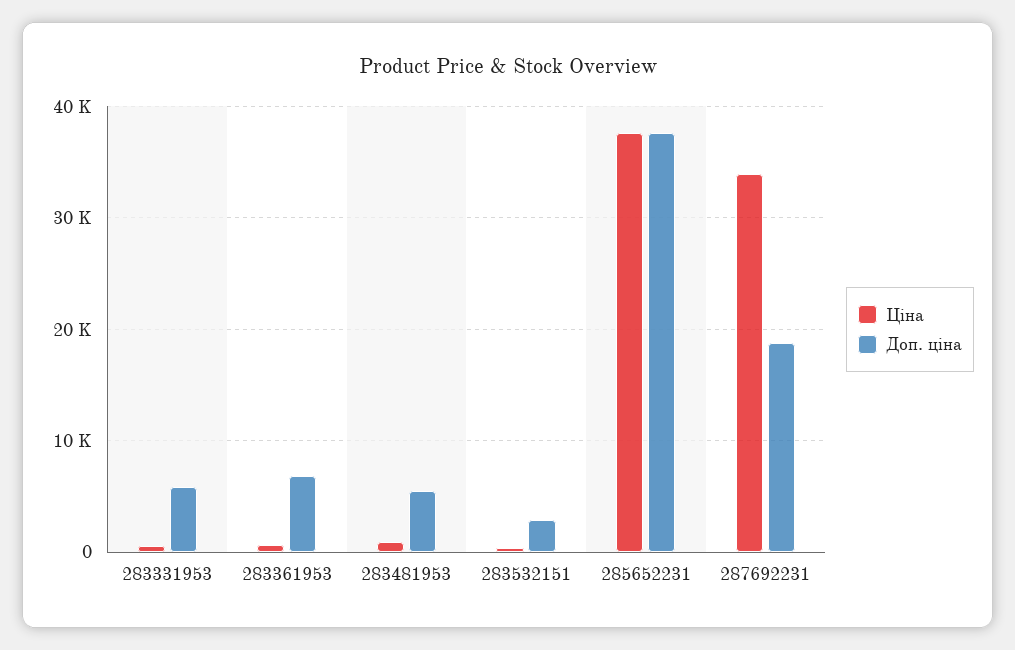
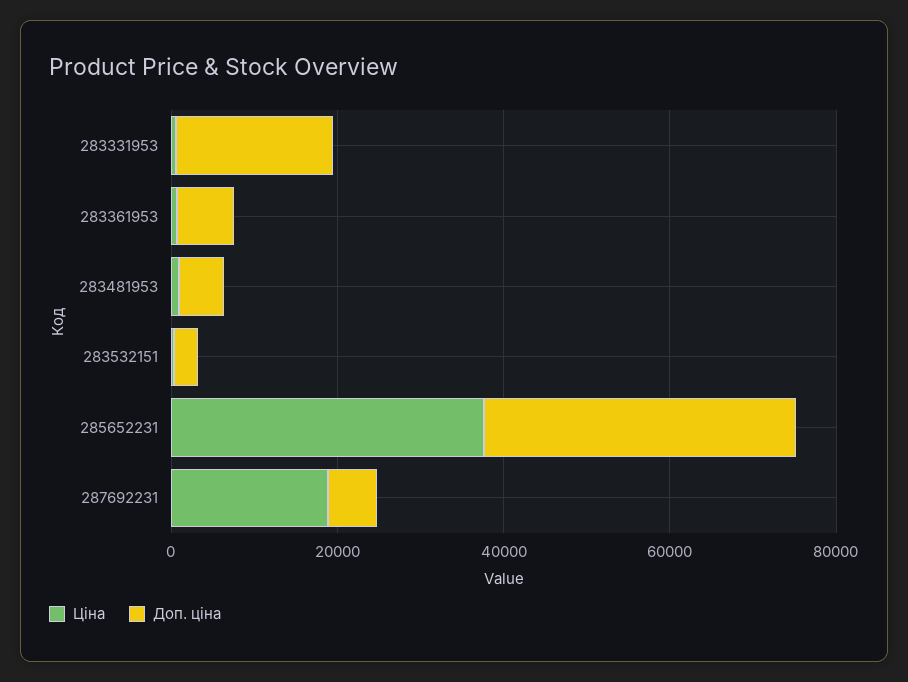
  {
    "Ціна": {
      "283331953": 1000,
      "283361953": 1000,
      "283481953": 1000,
      "283532151": 0,
      "285652231": 38000,
-     "287692231": 34000
+     "287692231": 20000
    },
    "Доп. ціна": {
-     "283331953": 6000,
+     "283331953": 20000,
      "283361953": 7000,
      "283481953": 5000,
      "283532151": 3000,
      "285652231": 38000,
-     "287692231": 19000
+     "287692231": 5000
    }
  }

